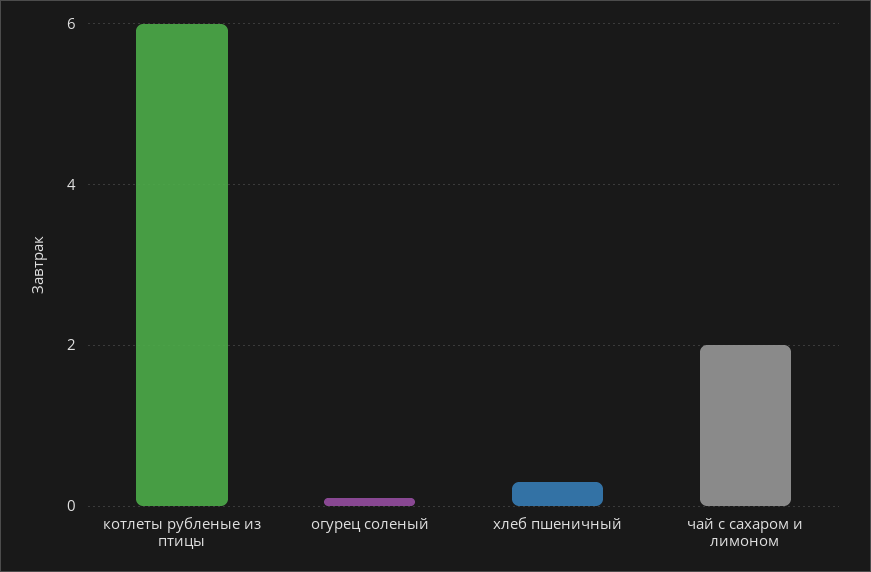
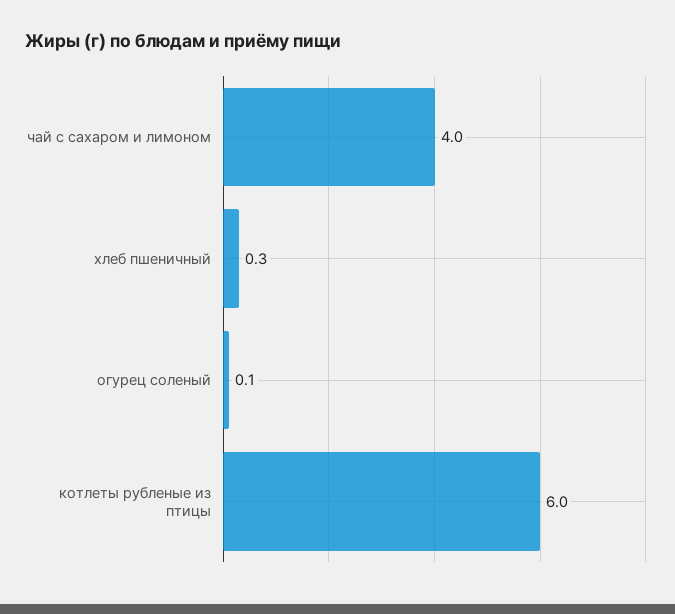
  {
    "котлеты рубленые из птицы": 6,
    "огурец соленый": 0.1,
    "хлеб пшеничный": 0.3,
-   "чай с сахаром и лимоном": 2
+   "чай с сахаром и лимоном": 4
  }

